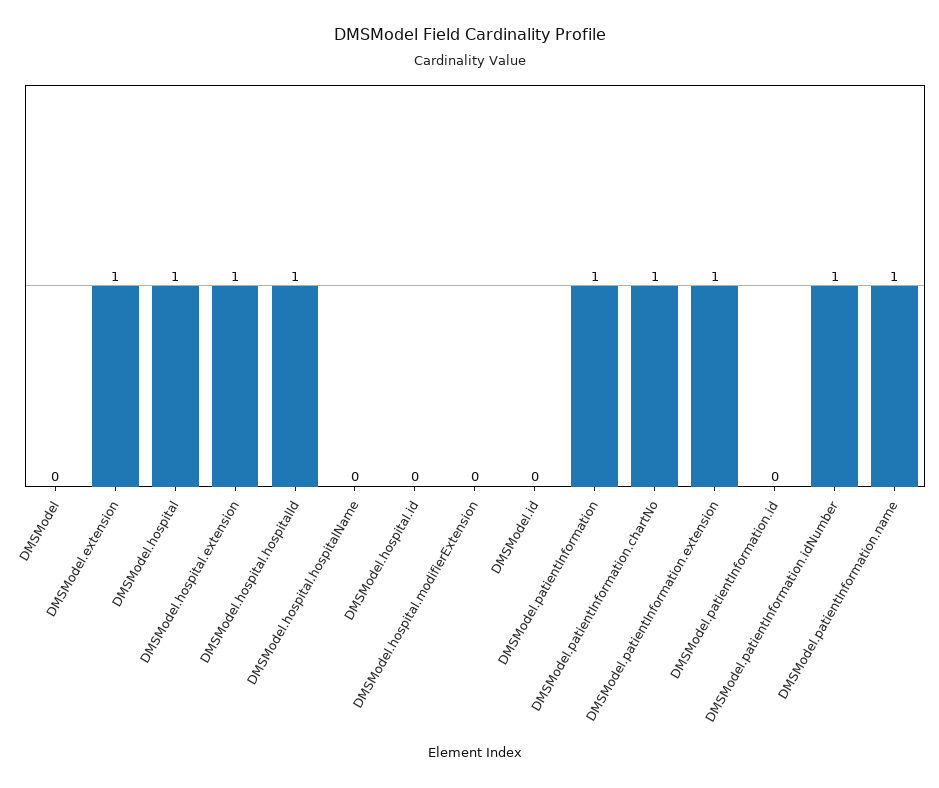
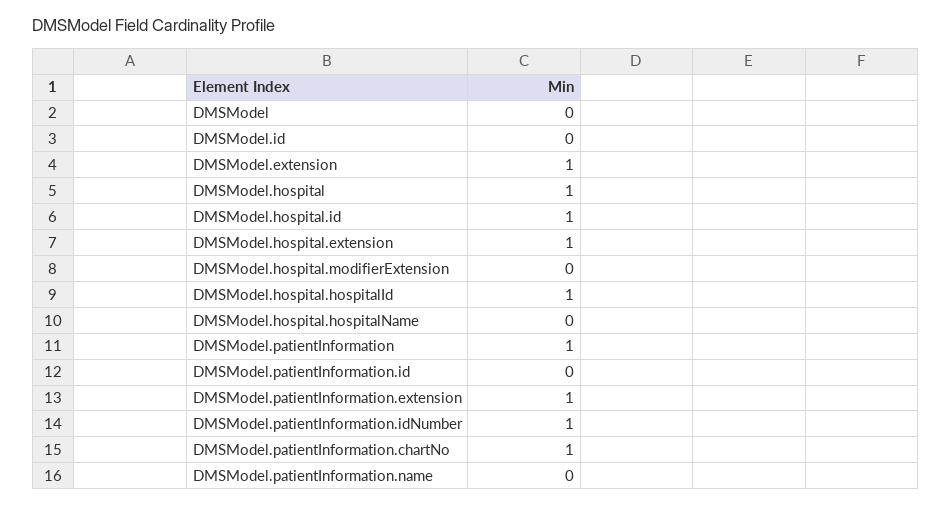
  {
    "DMSModel": 0,
    "DMSModel.extension": 1,
    "DMSModel.hospital": 1,
    "DMSModel.hospital.extension": 1,
    "DMSModel.hospital.hospitalId": 1,
    "DMSModel.hospital.hospitalName": 0,
-   "DMSModel.hospital.id": 0,
+   "DMSModel.hospital.id": 1,
    "DMSModel.hospital.modifierExtension": 0,
    "DMSModel.id": 0,
    "DMSModel.patientInformation": 1,
    "DMSModel.patientInformation.chartNo": 1,
    "DMSModel.patientInformation.extension": 1,
    "DMSModel.patientInformation.id": 0,
    "DMSModel.patientInformation.idNumber": 1,
-   "DMSModel.patientInformation.name": 1
+   "DMSModel.patientInformation.name": 0
  }

